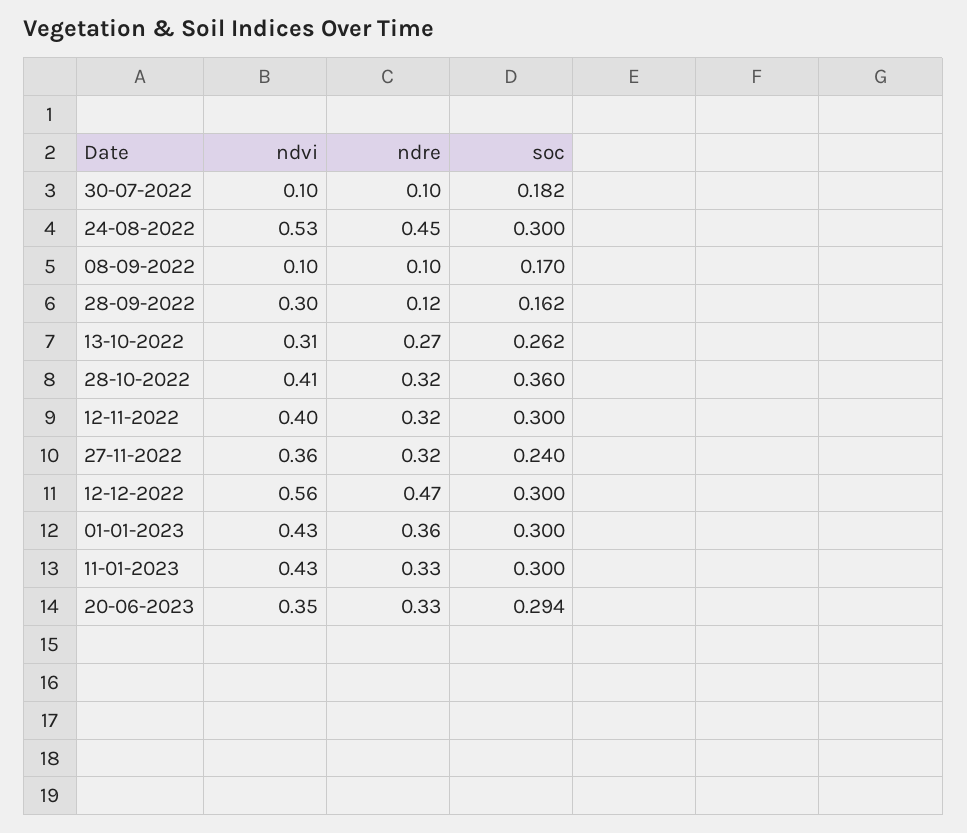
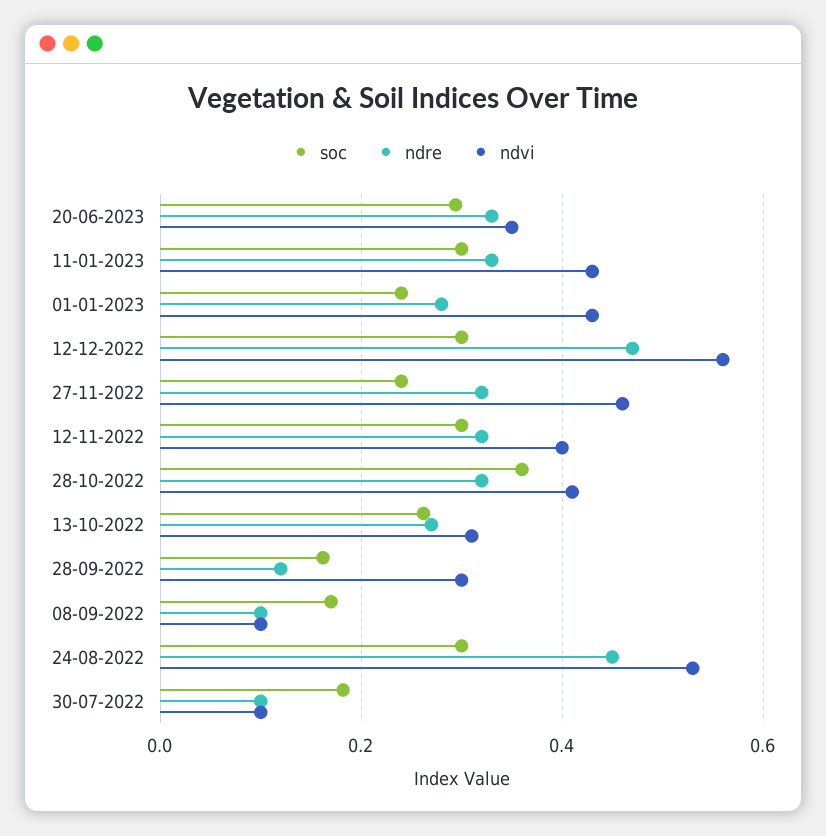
  {
    "ndvi": {
      "30-07-2022": 0.1,
      "24-08-2022": 0.53,
      "08-09-2022": 0.1,
      "28-09-2022": 0.3,
      "13-10-2022": 0.31,
      "28-10-2022": 0.41,
      "12-11-2022": 0.4,
-     "27-11-2022": 0.36,
+     "27-11-2022": 0.46,
      "12-12-2022": 0.56,
      "01-01-2023": 0.43,
      "11-01-2023": 0.43,
      "20-06-2023": 0.35
    },
    "ndre": {
      "30-07-2022": 0.1,
      "24-08-2022": 0.45,
      "08-09-2022": 0.1,
      "28-09-2022": 0.12,
      "13-10-2022": 0.27,
      "28-10-2022": 0.32,
      "12-11-2022": 0.32,
      "27-11-2022": 0.32,
      "12-12-2022": 0.47,
-     "01-01-2023": 0.36,
+     "01-01-2023": 0.28,
      "11-01-2023": 0.33,
      "20-06-2023": 0.33
    },
    "soc": {
      "30-07-2022": 0.182,
      "24-08-2022": 0.3,
      "08-09-2022": 0.17,
      "28-09-2022": 0.162,
      "13-10-2022": 0.262,
      "28-10-2022": 0.36,
      "12-11-2022": 0.3,
      "27-11-2022": 0.24,
      "12-12-2022": 0.3,
-     "01-01-2023": 0.3,
+     "01-01-2023": 0.24,
      "11-01-2023": 0.3,
      "20-06-2023": 0.294
    }
  }

